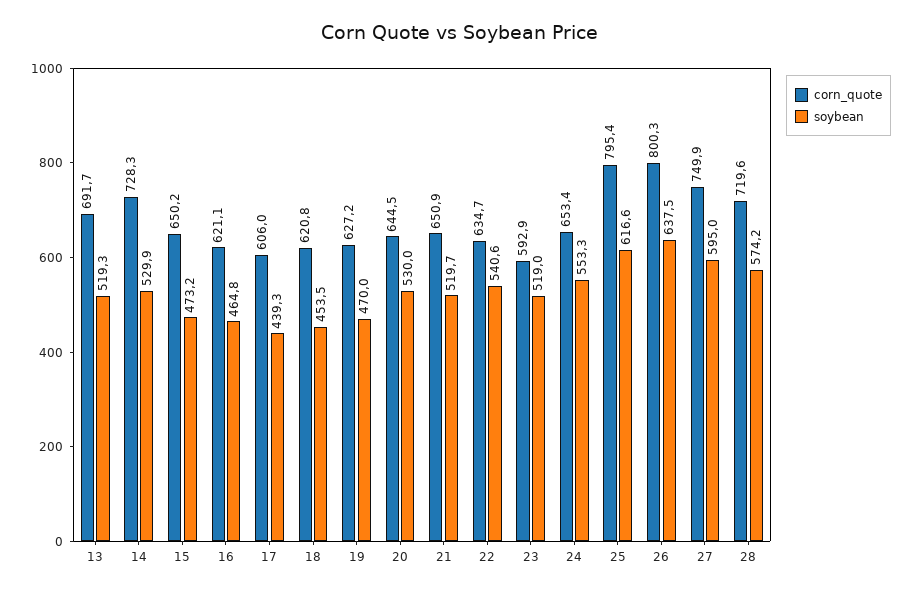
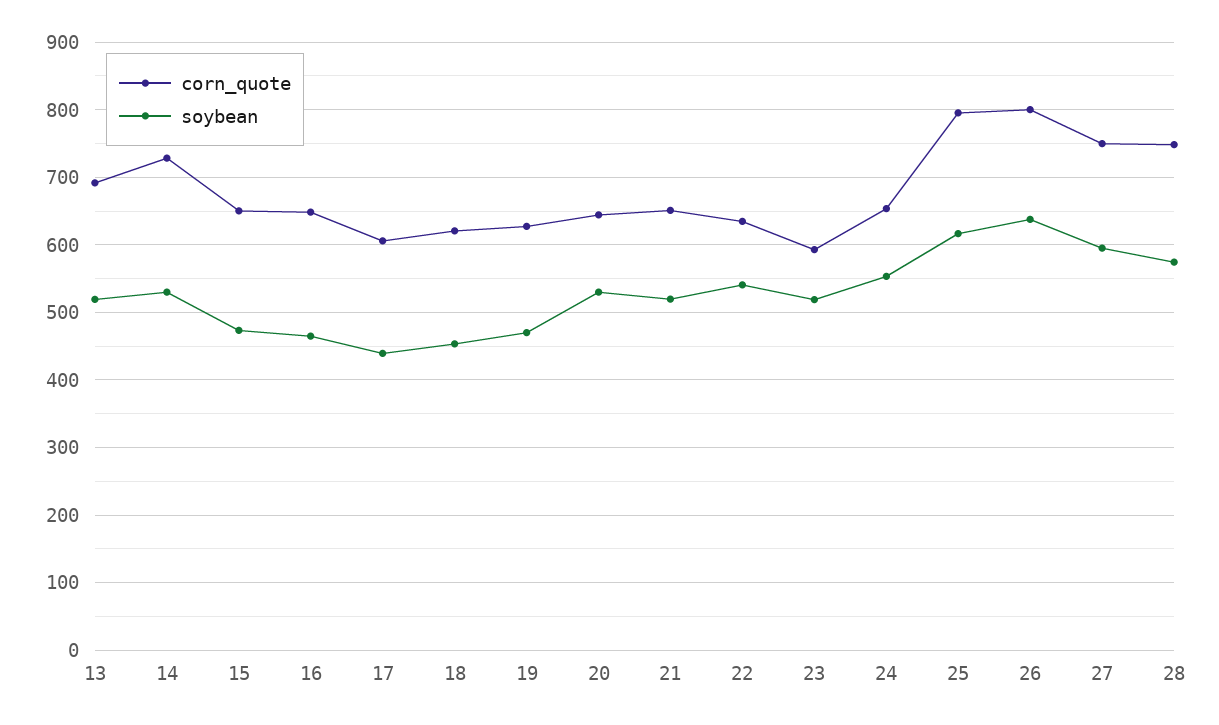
  {
    "corn_quote": {
      "13": 691.7,
      "14": 728.3,
      "15": 650.2,
-     "16": 621.1,
+     "16": 650,
      "17": 606,
      "18": 620.8,
      "19": 627.2,
      "20": 644.5,
      "21": 650.9,
      "22": 634.7,
      "23": 592.9,
      "24": 653.4,
      "25": 795.4,
      "26": 800.3,
      "27": 749.9,
-     "28": 719.6
+     "28": 750
    },
    "soybean": {
      "13": 519.3,
      "14": 529.9,
      "15": 473.2,
      "16": 464.8,
      "17": 439.3,
      "18": 453.5,
      "19": 470,
      "20": 530,
      "21": 519.7,
      "22": 540.6,
      "23": 519,
      "24": 553.3,
      "25": 616.6,
      "26": 637.5,
      "27": 595,
      "28": 574.2
    }
  }

